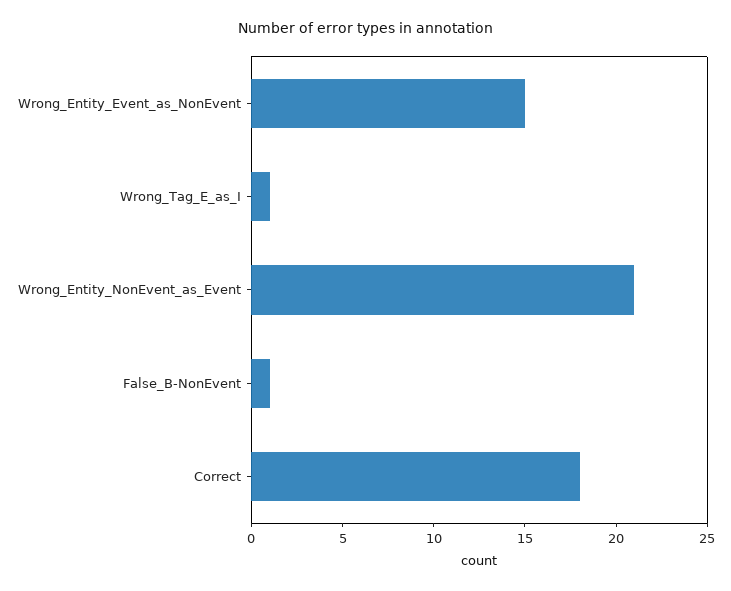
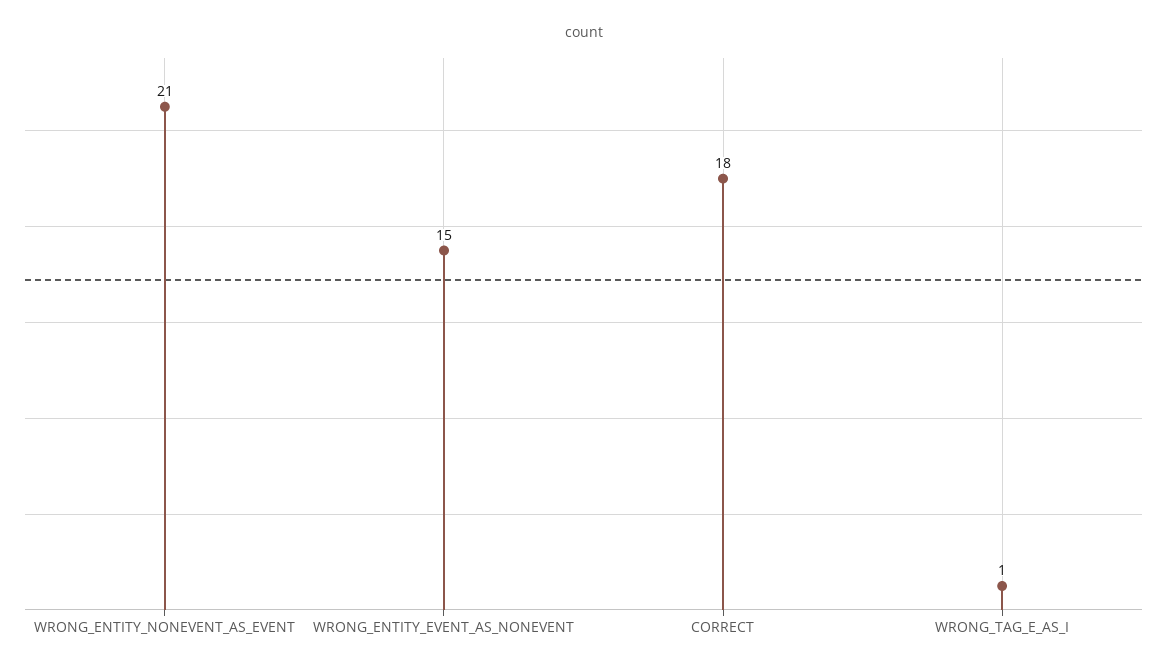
  {
    "Wrong_Entity_Event_as_NonEvent": 15,
    "Wrong_Tag_E_as_I": 1,
    "Wrong_Entity_NonEvent_as_Event": 21,
-   "False_B-NonEvent": 1,
    "Correct": 18
  }

